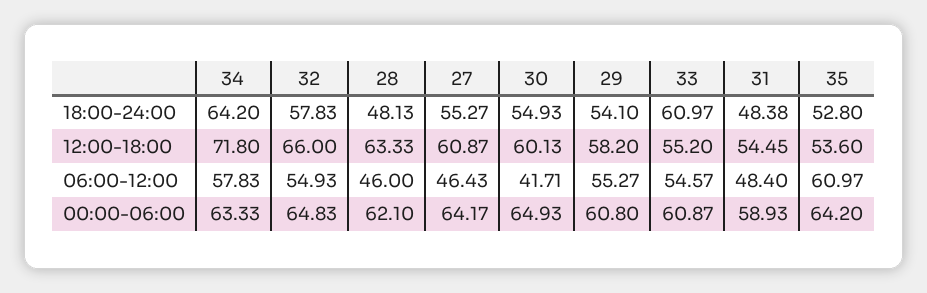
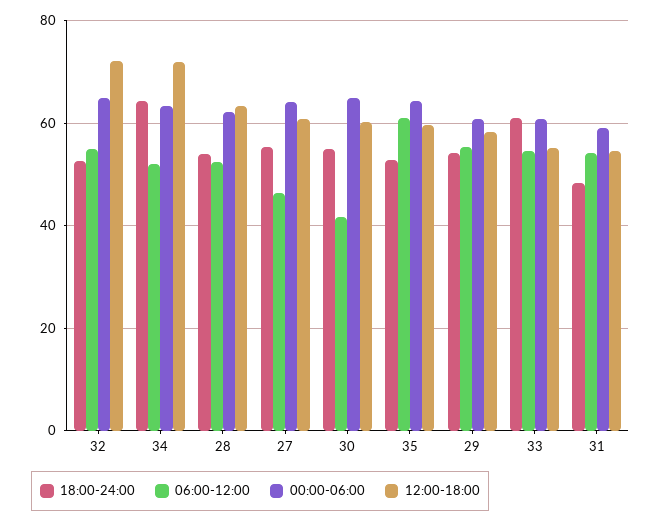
  {
    "18:00-24:00": {
      "34": 64.2,
-     "32": 57.83,
+     "32": 52,
-     "28": 48.13,
+     "28": 54,
      "27": 55.27,
      "30": 54.93,
      "29": 54.1,
      "33": 60.97,
      "31": 48.38,
      "35": 52.8
    },
    "12:00-18:00": {
      "34": 71.8,
-     "32": 66,
+     "32": 72,
      "28": 63.33,
      "27": 60.87,
      "30": 60.13,
      "29": 58.2,
      "33": 55.2,
      "31": 54.45,
-     "35": 53.6
+     "35": 60
    },
    "06:00-12:00": {
-     "34": 57.83,
+     "34": 52,
      "32": 54.93,
-     "28": 46,
+     "28": 52,
      "27": 46.43,
      "30": 41.71,
      "29": 55.27,
      "33": 54.57,
-     "31": 48.4,
+     "31": 54,
      "35": 60.97
    },
    "00:00-06:00": {
      "34": 63.33,
      "32": 64.83,
      "28": 62.1,
      "27": 64.17,
      "30": 64.93,
      "29": 60.8,
      "33": 60.87,
      "31": 58.93,
      "35": 64.2
    }
  }

